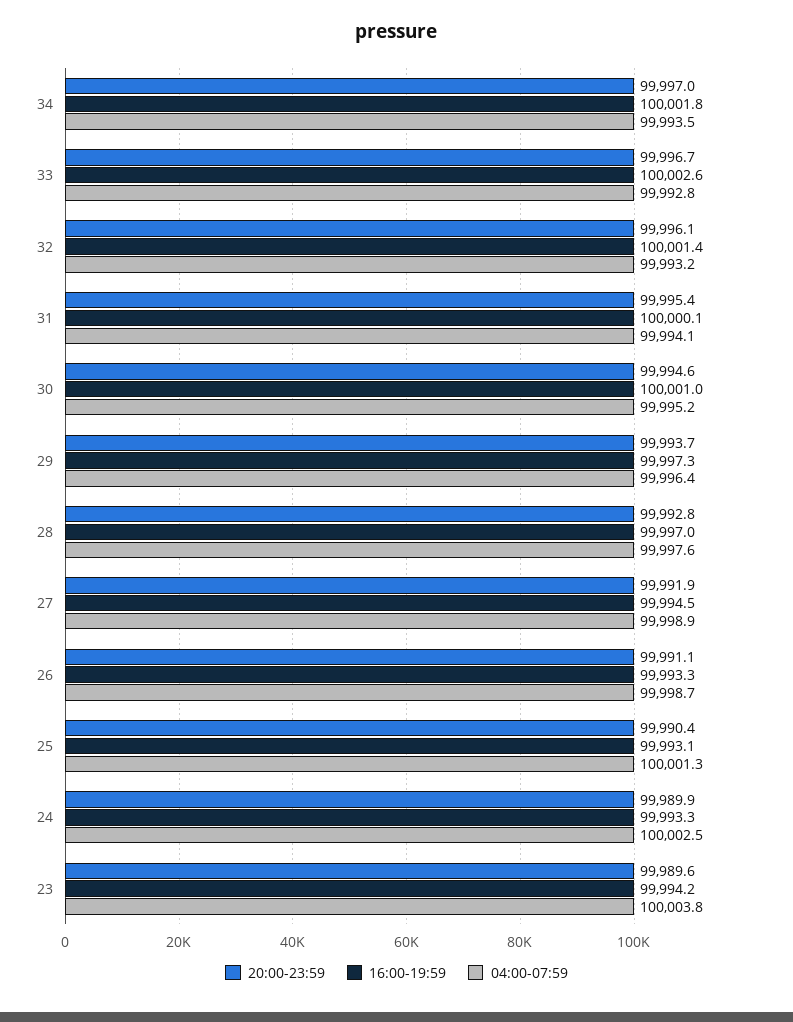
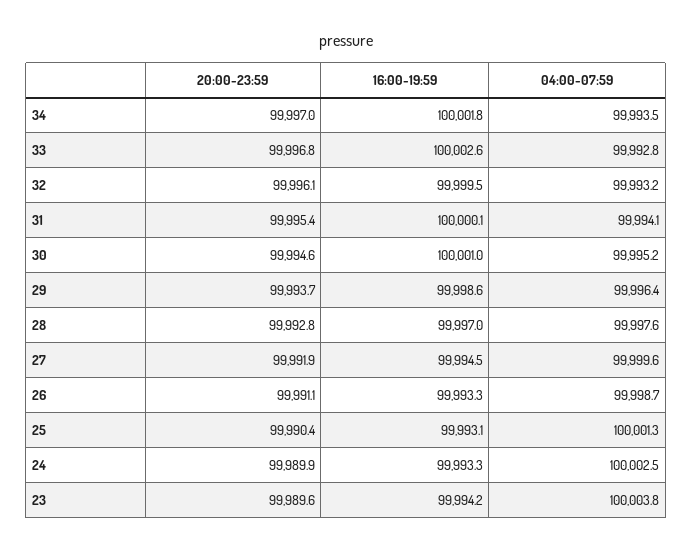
  {
    "20:00-23:59": {
      "34": 99997,
-     "33": 99996.7,
+     "33": 99996.8,
      "32": 99996.1,
      "31": 99995.4,
      "30": 99994.6,
      "29": 99993.7,
      "28": 99992.8,
      "27": 99991.9,
      "26": 99991.1,
      "25": 99990.4,
      "24": 99989.9,
      "23": 99989.6
    },
    "16:00-19:59": {
      "34": 100001.8,
      "33": 100002.6,
-     "32": 100001.4,
+     "32": 99999.5,
      "31": 100000.1,
      "30": 100001,
-     "29": 99997.3,
+     "29": 99998.6,
      "28": 99997,
      "27": 99994.5,
      "26": 99993.3,
      "25": 99993.1,
      "24": 99993.3,
      "23": 99994.2
    },
    "04:00-07:59": {
      "34": 99993.5,
      "33": 99992.8,
      "32": 99993.2,
      "31": 99994.1,
      "30": 99995.2,
      "29": 99996.4,
      "28": 99997.6,
-     "27": 99998.9,
+     "27": 99999.6,
      "26": 99998.7,
      "25": 100001.3,
      "24": 100002.5,
      "23": 100003.8
    }
  }

